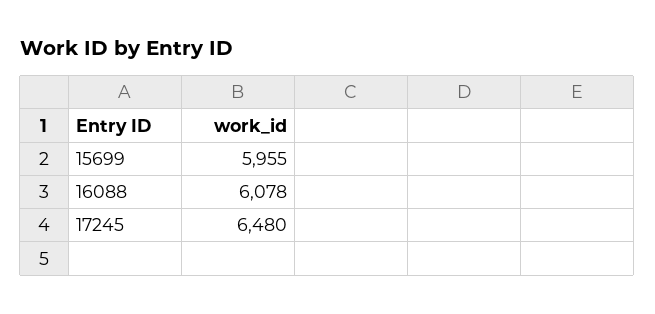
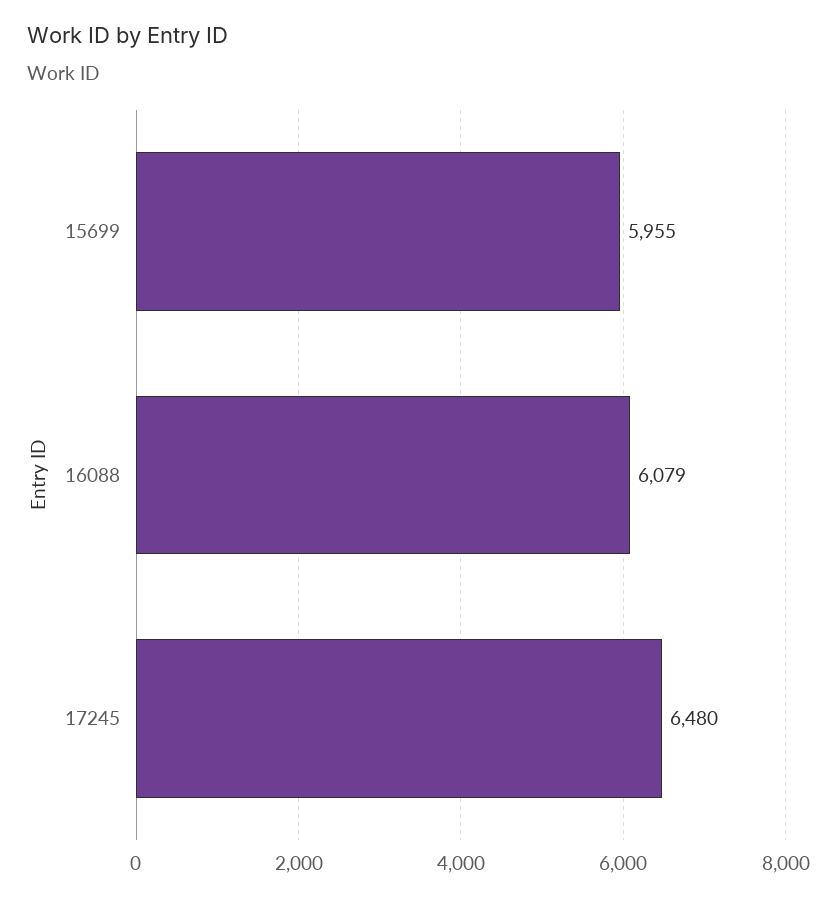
  {
    "15699": 5955,
-   "16088": 6078,
+   "16088": 6079,
    "17245": 6480
  }

